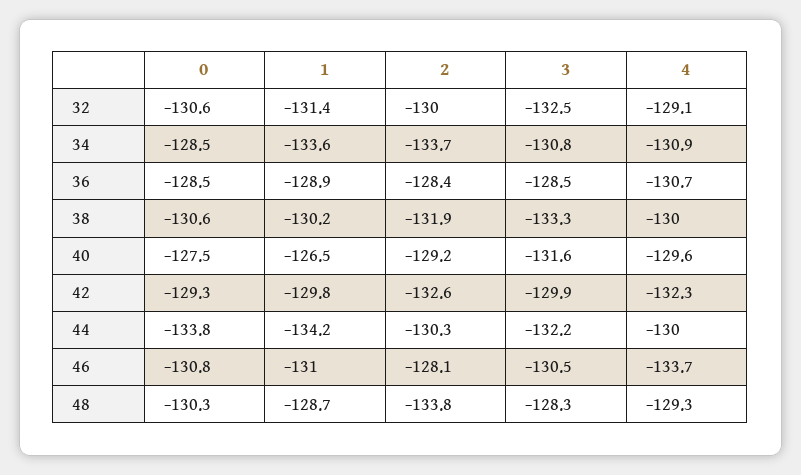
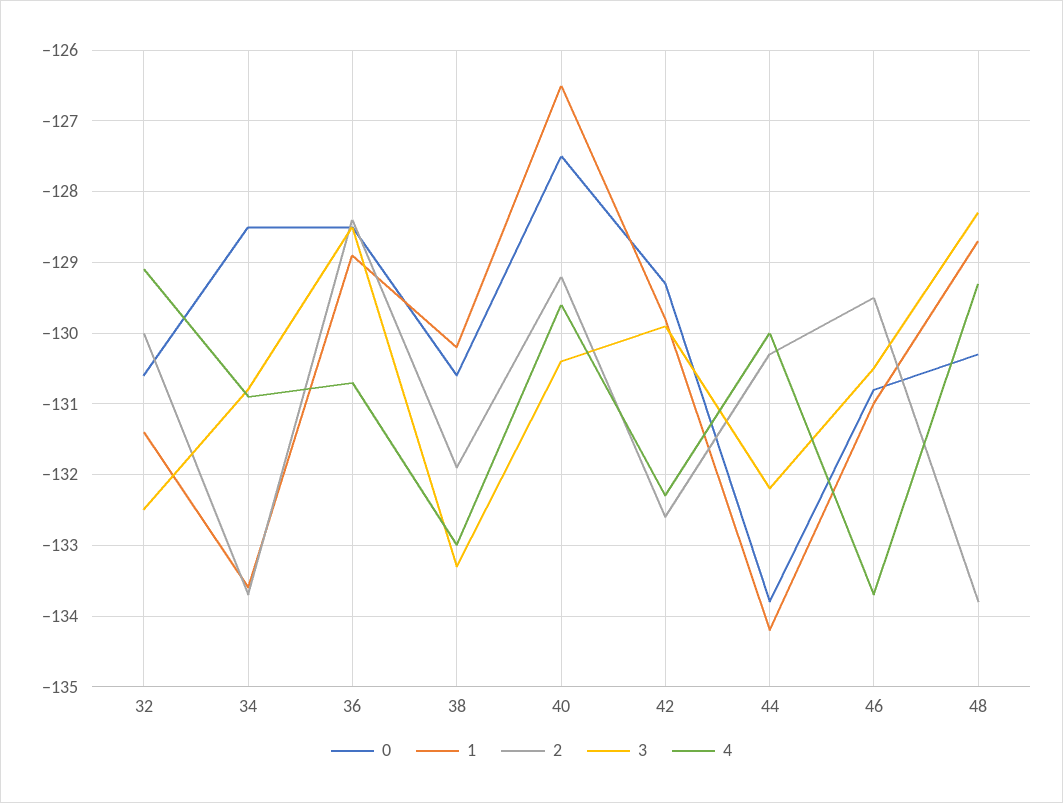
  {
    "0": {
      "32": -130.6,
      "34": -128.5,
      "36": -128.5,
      "38": -130.6,
      "40": -127.5,
      "42": -129.3,
      "44": -133.8,
      "46": -130.8,
      "48": -130.3
    },
    "1": {
      "32": -131.4,
      "34": -133.6,
      "36": -128.9,
      "38": -130.2,
      "40": -126.5,
      "42": -129.8,
      "44": -134.2,
      "46": -131,
      "48": -128.7
    },
    "2": {
      "32": -130,
      "34": -133.7,
      "36": -128.4,
      "38": -131.9,
      "40": -129.2,
      "42": -132.6,
      "44": -130.3,
-     "46": -128.1,
+     "46": -129.5,
      "48": -133.8
    },
    "3": {
      "32": -132.5,
      "34": -130.8,
      "36": -128.5,
      "38": -133.3,
-     "40": -131.6,
+     "40": -130.4,
      "42": -129.9,
      "44": -132.2,
      "46": -130.5,
      "48": -128.3
    },
    "4": {
      "32": -129.1,
      "34": -130.9,
      "36": -130.7,
-     "38": -130,
+     "38": -133,
      "40": -129.6,
      "42": -132.3,
      "44": -130,
      "46": -133.7,
      "48": -129.3
    }
  }

